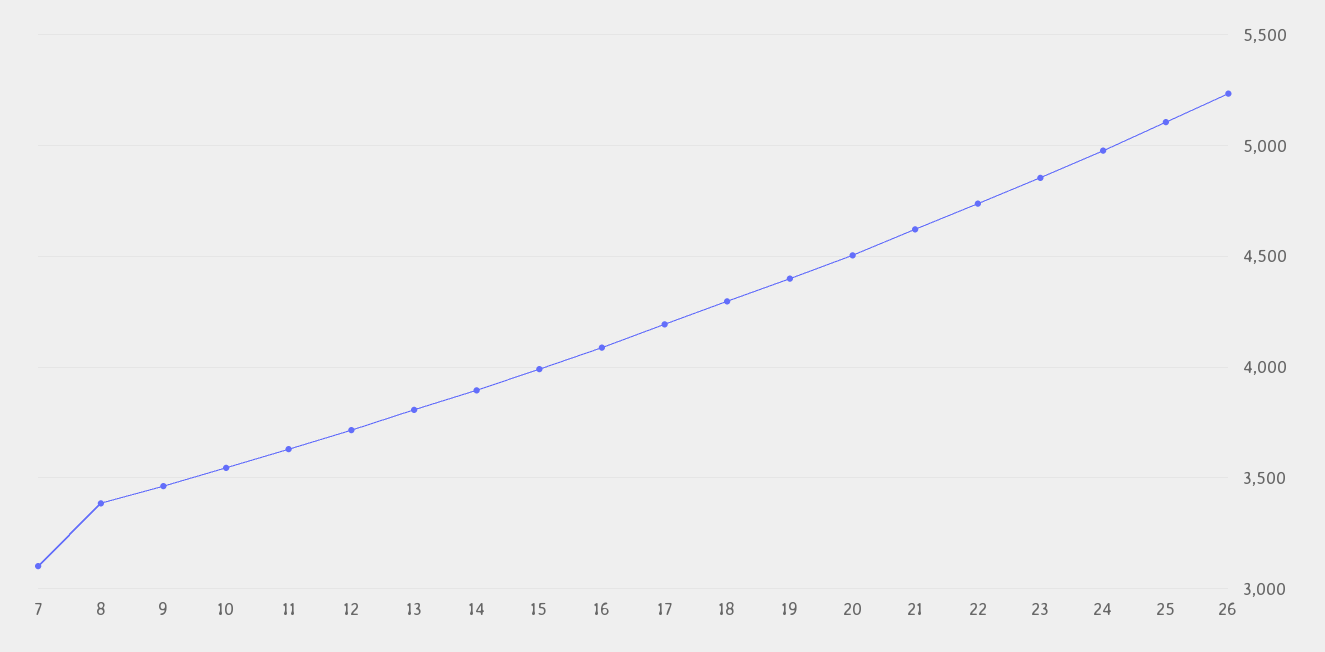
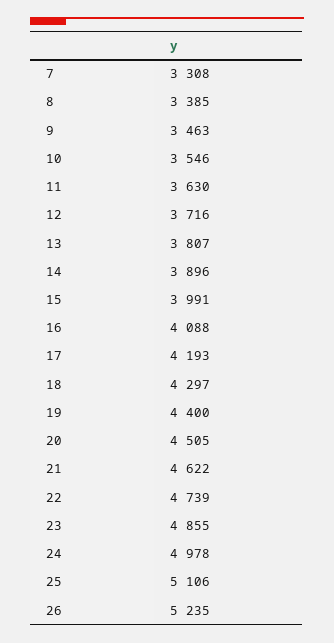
  {
-   "7": 3100,
+   "7": 3308,
    "8": 3385,
    "9": 3463,
    "10": 3546,
    "11": 3630,
    "12": 3716,
    "13": 3807,
    "14": 3896,
    "15": 3991,
    "16": 4088,
    "17": 4193,
    "18": 4297,
    "19": 4400,
    "20": 4505,
    "21": 4622,
    "22": 4739,
    "23": 4855,
    "24": 4978,
    "25": 5106,
    "26": 5235
  }

